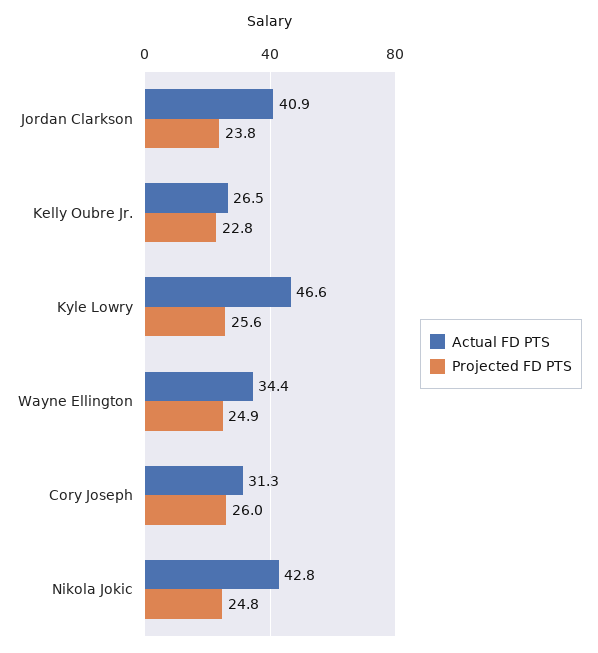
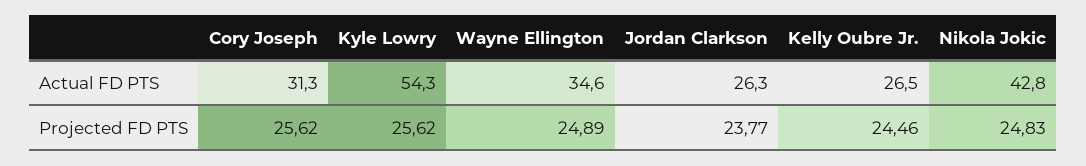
  {
    "Actual FD PTS": {
-     "Jordan Clarkson": 40.9,
+     "Jordan Clarkson": 26.3,
      "Kelly Oubre Jr.": 26.5,
-     "Kyle Lowry": 46.6,
+     "Kyle Lowry": 54.3,
-     "Wayne Ellington": 34.4,
+     "Wayne Ellington": 34.6,
      "Cory Joseph": 31.3,
      "Nikola Jokic": 42.8
    },
    "Projected FD PTS": {
      "Jordan Clarkson": 23.77,
-     "Kelly Oubre Jr.": 22.8,
+     "Kelly Oubre Jr.": 24.46,
      "Kyle Lowry": 25.62,
      "Wayne Ellington": 24.89,
-     "Cory Joseph": 26,
+     "Cory Joseph": 25.62,
      "Nikola Jokic": 24.83
    }
  }

